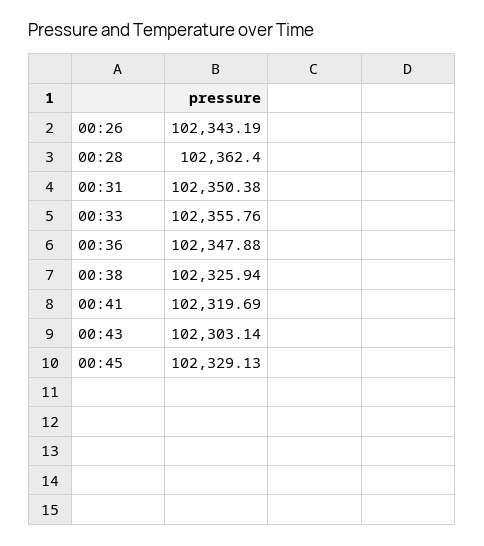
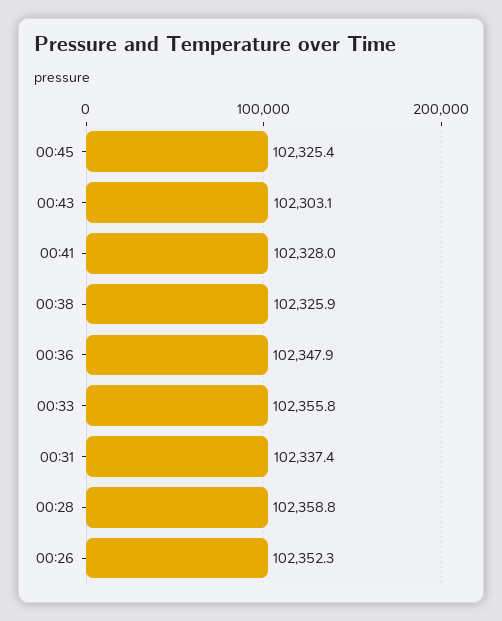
  {
-   "00:26": 102343.19,
+   "00:26": 102352.3,
-   "00:28": 102362.4,
+   "00:28": 102358.8,
-   "00:31": 102350.38,
+   "00:31": 102337.4,
    "00:33": 102355.76,
    "00:36": 102347.88,
    "00:38": 102325.94,
-   "00:41": 102319.69,
+   "00:41": 102328,
    "00:43": 102303.14,
-   "00:45": 102329.13
+   "00:45": 102325.4
  }

